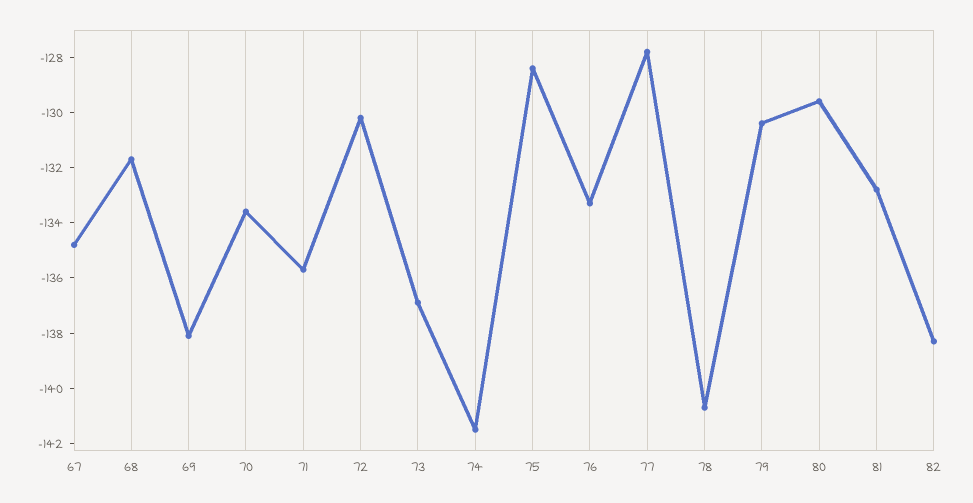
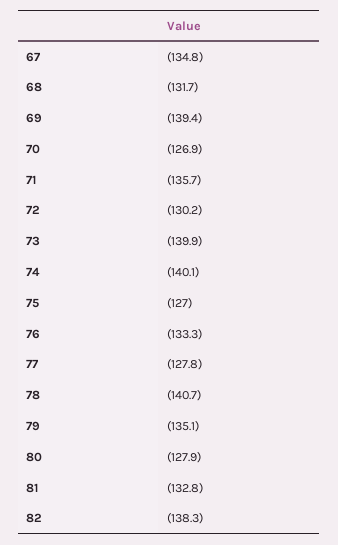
  {
    "67": -134.8,
    "68": -131.7,
-   "69": -138,
+   "69": -139.4,
-   "70": -133.5,
+   "70": -126.9,
    "71": -135.7,
    "72": -130.2,
-   "73": -137,
+   "73": -139.9,
-   "74": -141.5,
+   "74": -140.1,
-   "75": -128.5,
+   "75": -127,
    "76": -133.3,
    "77": -127.8,
    "78": -140.7,
-   "79": -130.5,
+   "79": -135.1,
-   "80": -129.5,
+   "80": -127.9,
    "81": -132.8,
    "82": -138.3
  }

